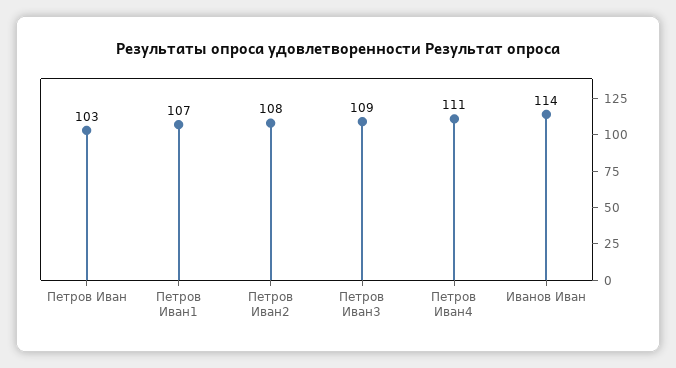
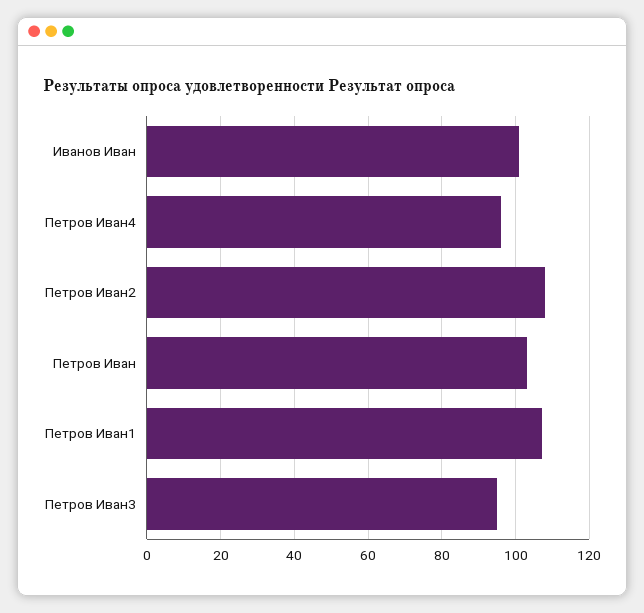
  {
    "Петров Иван": 103,
    "Петров Иван1": 107,
    "Петров Иван2": 108,
-   "Петров Иван3": 109,
+   "Петров Иван3": 95,
-   "Петров Иван4": 111,
+   "Петров Иван4": 95,
-   "Иванов Иван": 114
+   "Иванов Иван": 100
  }

